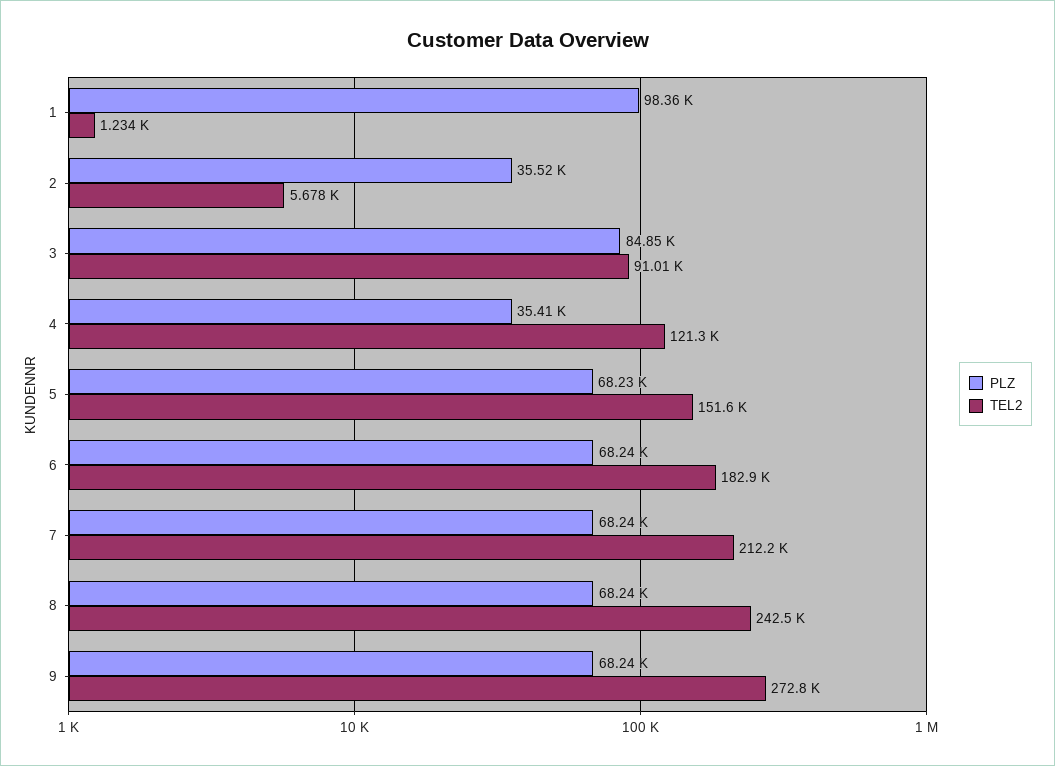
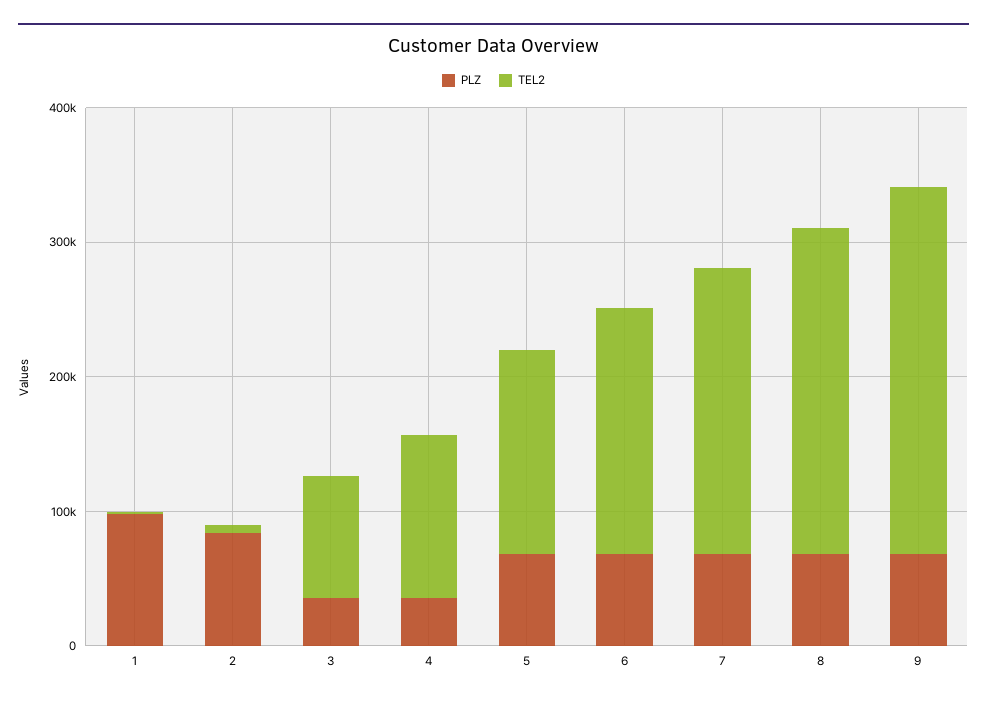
  {
    "PLZ": {
      "1": 98360,
-     "2": 35520,
+     "2": 80000,
-     "3": 84850,
+     "3": 40000,
      "4": 35410,
      "5": 68230,
      "6": 68240,
      "7": 68240,
      "8": 68240,
      "9": 68240
    },
    "TEL2": {
      "1": 1234,
      "2": 5678,
      "3": 91010,
      "4": 121300,
      "5": 151600,
      "6": 182900,
      "7": 212200,
      "8": 242500,
      "9": 272800
    }
  }

